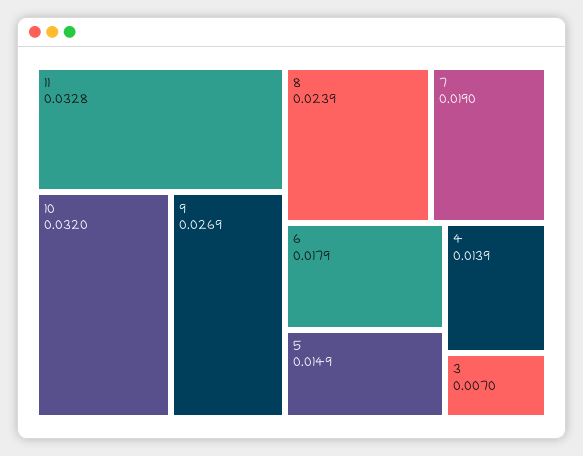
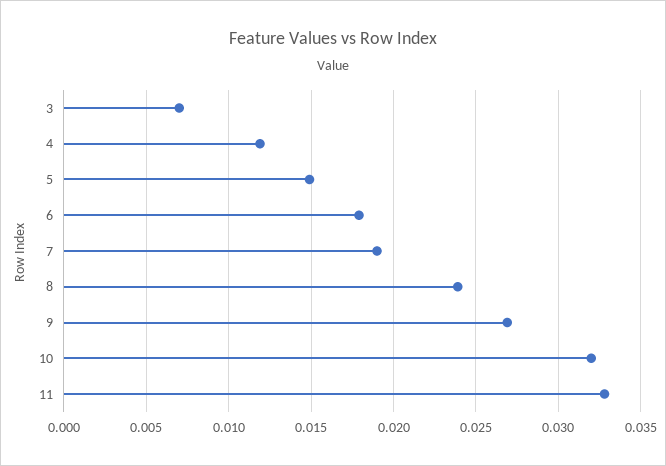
  {
    "11": 0.0328,
    "10": 0.032,
    "9": 0.0269,
    "8": 0.0239,
    "7": 0.019,
    "6": 0.0179,
    "5": 0.0149,
-   "4": 0.0139,
+   "4": 0.012,
    "3": 0.007
  }

